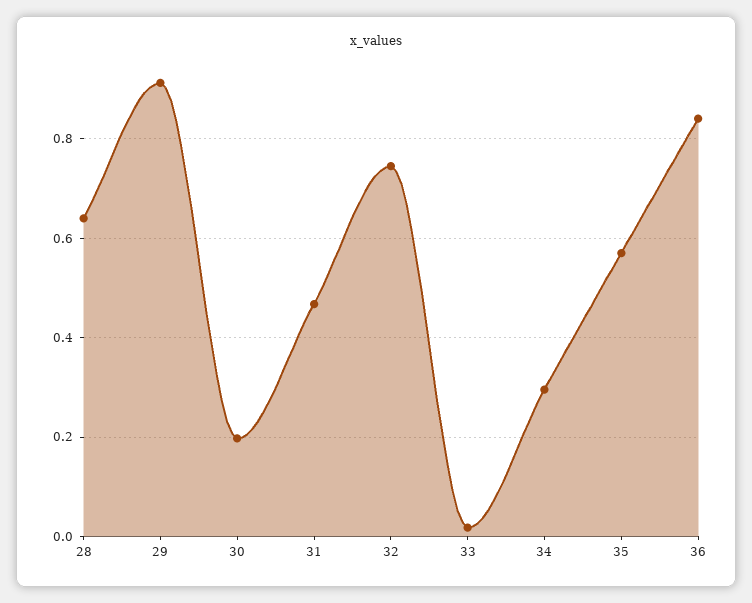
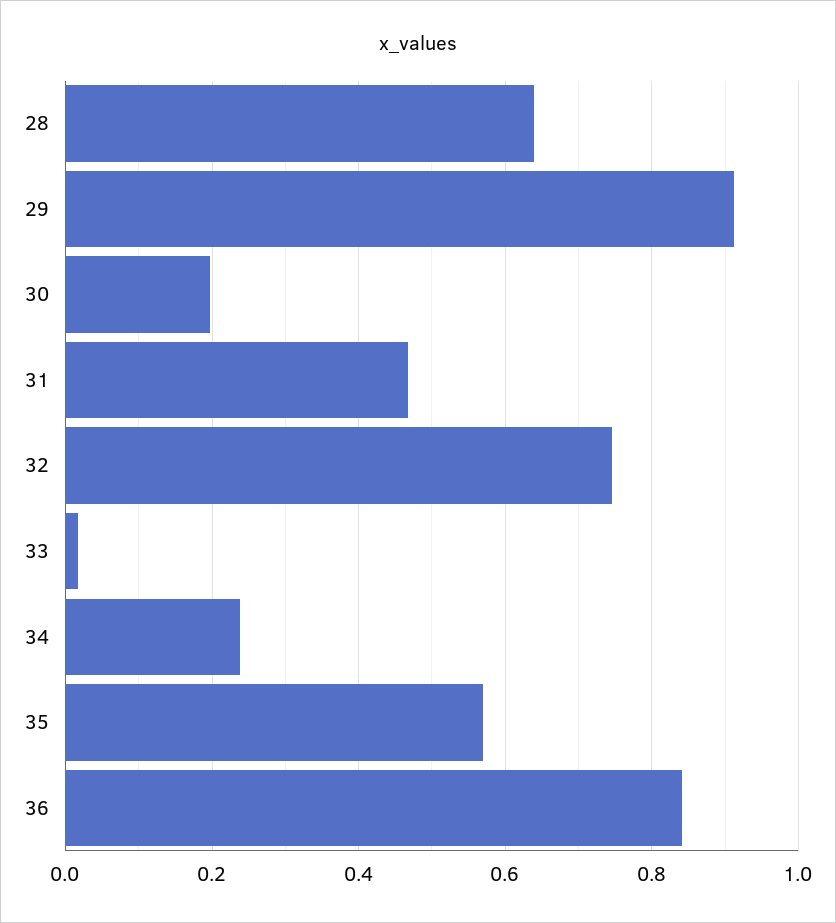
  {
    "28": 0.64,
    "29": 0.92,
    "30": 0.2,
    "31": 0.46,
    "32": 0.74,
    "33": 0.02,
-   "34": 0.3,
+   "34": 0.24,
    "35": 0.56,
    "36": 0.84
  }

